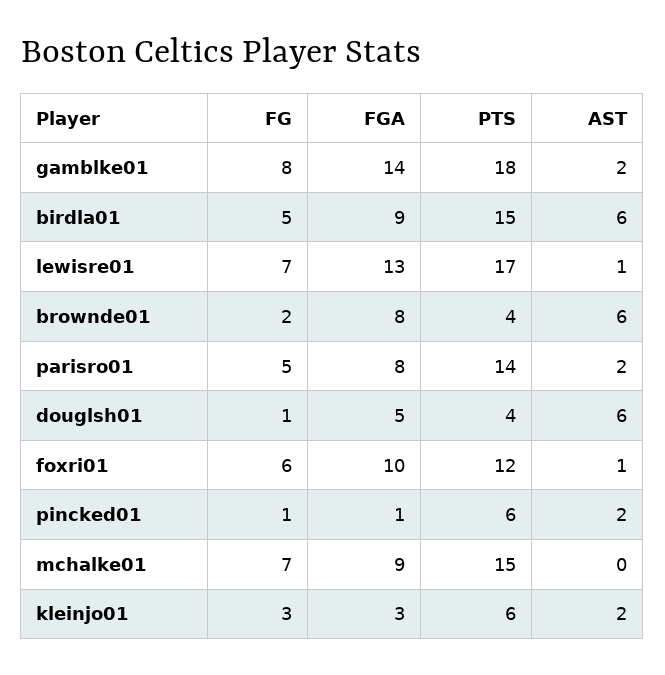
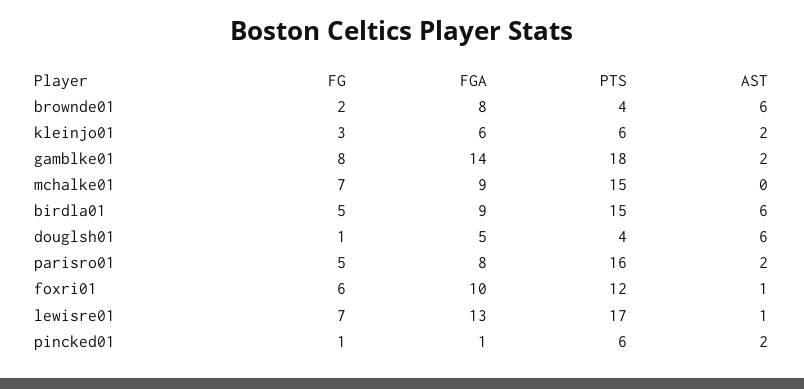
  {
    "FG": {
      "gamblke01": 8,
      "birdla01": 5,
      "lewisre01": 7,
      "brownde01": 2,
      "parisro01": 5,
      "douglsh01": 1,
      "foxri01": 6,
      "pincked01": 1,
      "mchalke01": 7,
      "kleinjo01": 3
    },
    "FGA": {
      "gamblke01": 14,
      "birdla01": 9,
      "lewisre01": 13,
      "brownde01": 8,
      "parisro01": 8,
      "douglsh01": 5,
      "foxri01": 10,
      "pincked01": 1,
      "mchalke01": 9,
-     "kleinjo01": 3
+     "kleinjo01": 6
    },
    "PTS": {
      "gamblke01": 18,
      "birdla01": 15,
      "lewisre01": 17,
      "brownde01": 4,
-     "parisro01": 14,
+     "parisro01": 16,
      "douglsh01": 4,
      "foxri01": 12,
      "pincked01": 6,
      "mchalke01": 15,
      "kleinjo01": 6
    },
    "AST": {
      "gamblke01": 2,
      "birdla01": 6,
      "lewisre01": 1,
      "brownde01": 6,
      "parisro01": 2,
      "douglsh01": 6,
      "foxri01": 1,
      "pincked01": 2,
      "mchalke01": 0,
      "kleinjo01": 2
    }
  }

